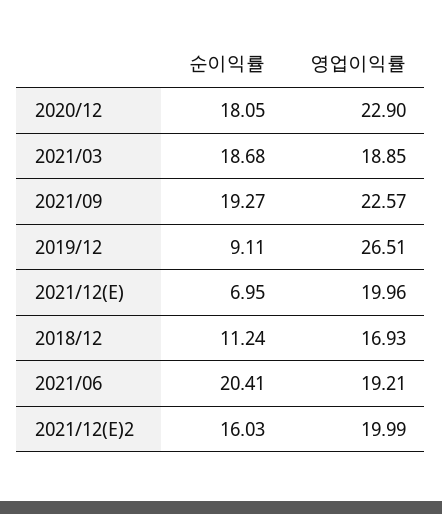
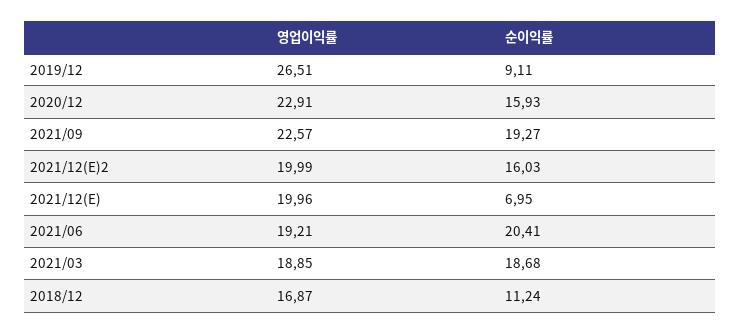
  {
    "순이익률": {
-     "2020/12": 18.05,
+     "2020/12": 15.93,
      "2021/03": 18.68,
      "2021/09": 19.27,
      "2019/12": 9.11,
      "2021/12(E)": 6.95,
      "2018/12": 11.24,
      "2021/06": 20.41,
      "2021/12(E)2": 16.03
    },
    "영업이익률": {
-     "2020/12": 22.9,
+     "2020/12": 22.91,
      "2021/03": 18.85,
      "2021/09": 22.57,
      "2019/12": 26.51,
      "2021/12(E)": 19.96,
-     "2018/12": 16.93,
+     "2018/12": 16.87,
      "2021/06": 19.21,
      "2021/12(E)2": 19.99
    }
  }

